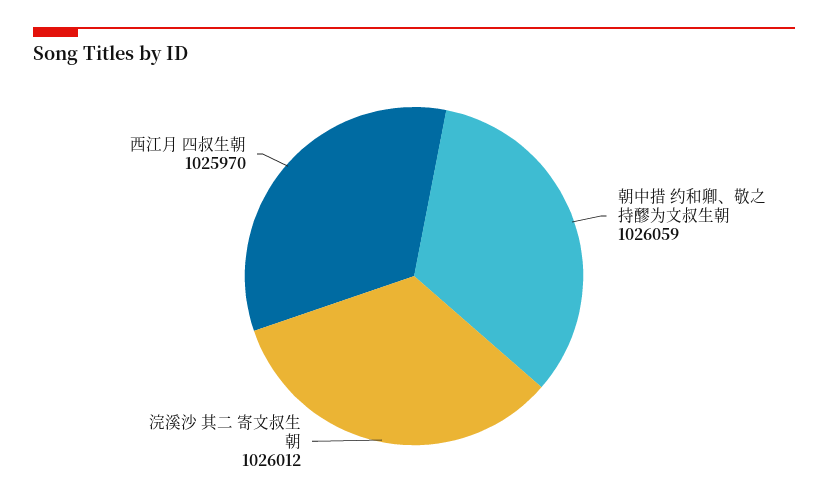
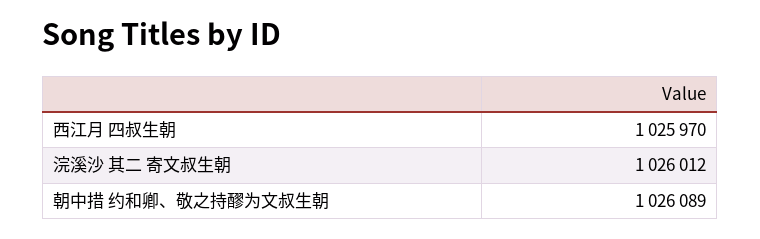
  {
-   "朝中措 约和卿、敬之持醪为文叔生朝": 1026059,
+   "朝中措 约和卿、敬之持醪为文叔生朝": 1026089,
    "浣溪沙 其二 寄文叔生朝": 1026012,
    "西江月 四叔生朝": 1025970
  }

